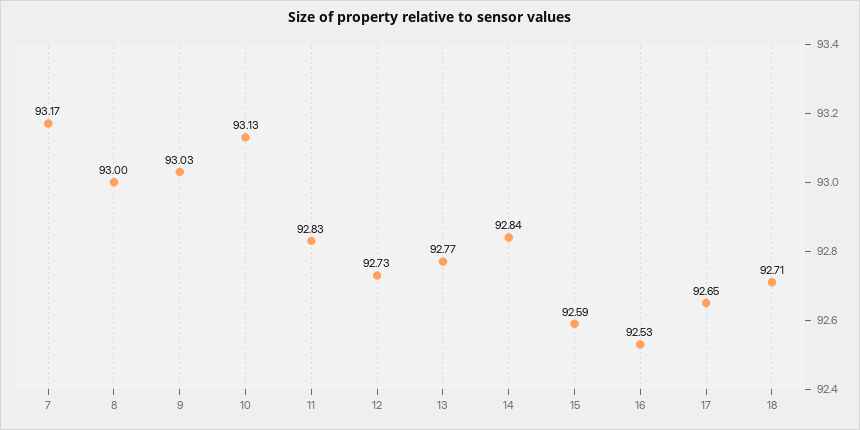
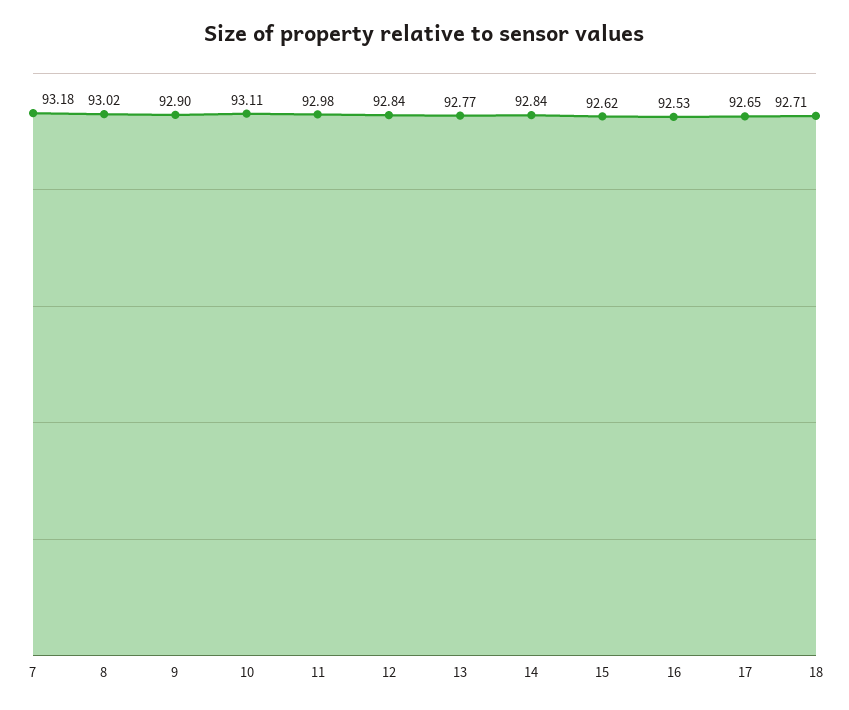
  {
-   "7": 93.17,
+   "7": 93.18,
-   "8": 93,
+   "8": 93.02,
-   "9": 93.03,
+   "9": 92.9,
-   "10": 93.13,
+   "10": 93.11,
-   "11": 92.83,
+   "11": 92.98,
-   "12": 92.73,
+   "12": 92.84,
    "13": 92.77,
    "14": 92.84,
-   "15": 92.59,
+   "15": 92.62,
    "16": 92.53,
    "17": 92.65,
    "18": 92.71
  }

